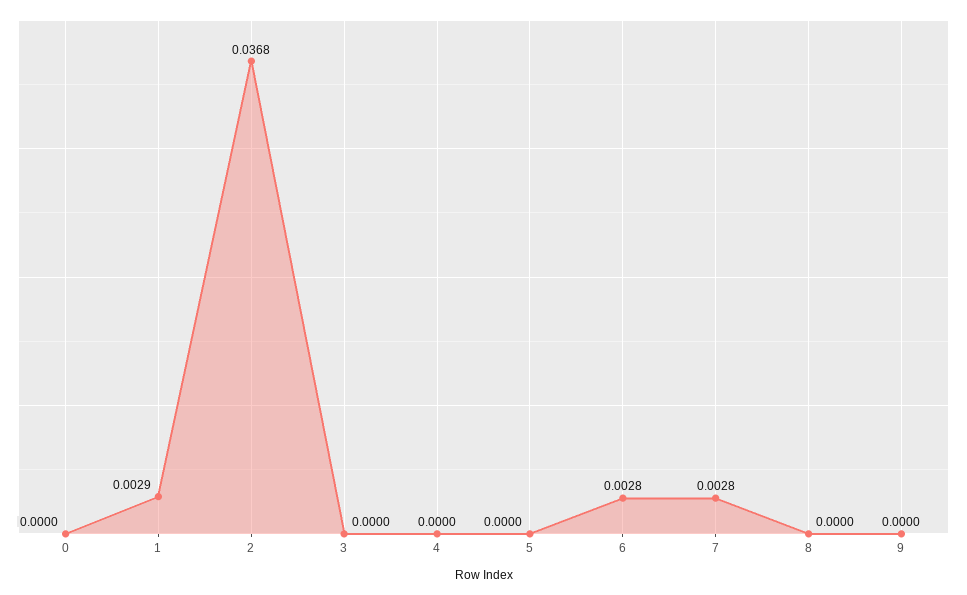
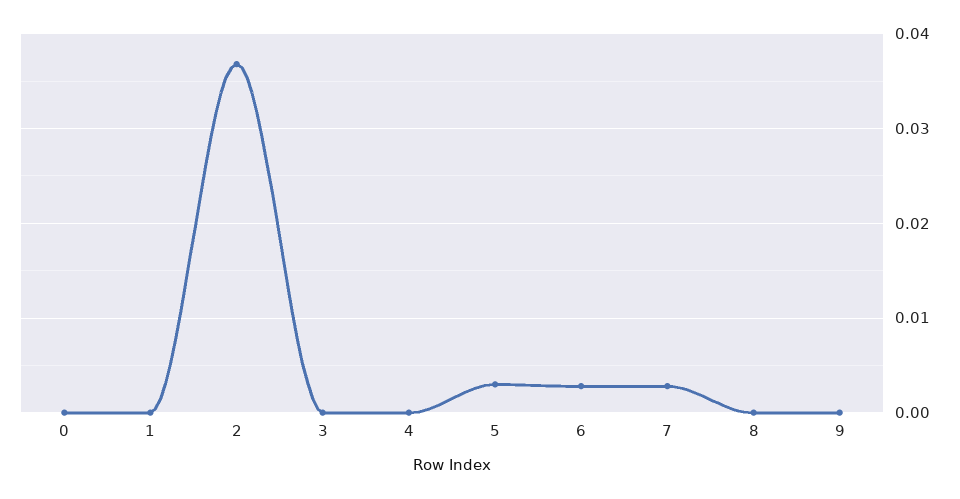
  {
    "0": 0,
-   "1": 0.0029,
+   "1": 0,
    "2": 0.0368,
    "3": 0,
    "4": 0,
-   "5": 0,
+   "5": 0.003,
    "6": 0.0028,
    "7": 0.0028,
    "8": 0,
    "9": 0
  }

